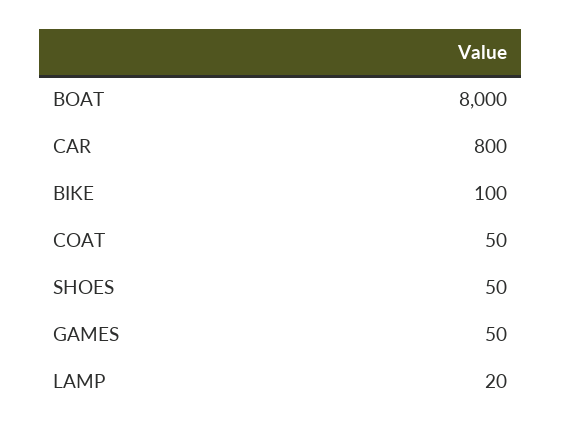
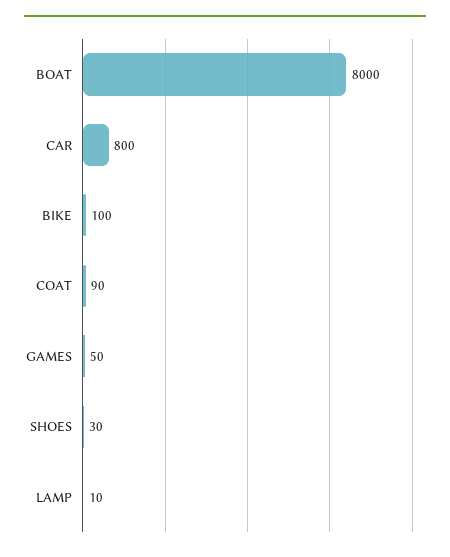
  {
    "BOAT": 8000,
    "CAR": 800,
    "BIKE": 100,
-   "COAT": 50,
+   "COAT": 90,
-   "SHOES": 50,
+   "SHOES": 30,
    "GAMES": 50,
-   "LAMP": 20
+   "LAMP": 10
  }

